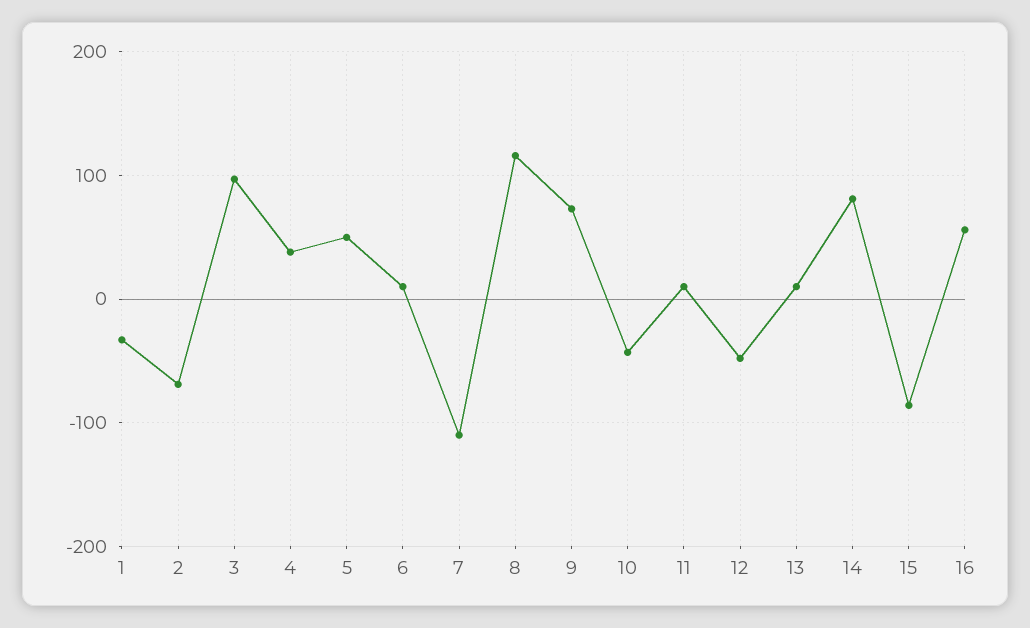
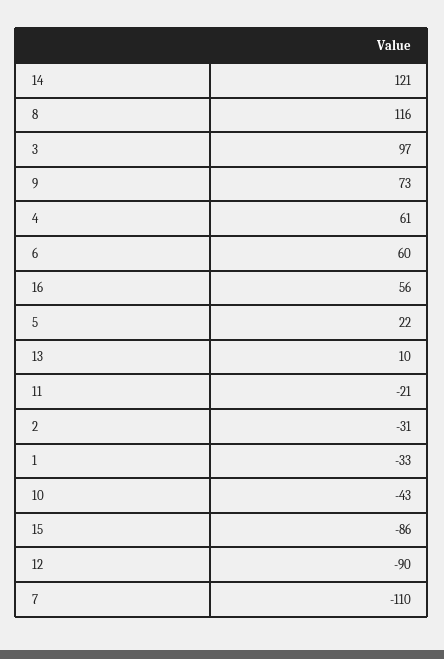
  {
    "1": -33,
-   "2": -70,
+   "2": -31,
    "3": 97,
-   "4": 40,
+   "4": 61,
-   "5": 50,
+   "5": 22,
-   "6": 10,
+   "6": 60,
    "7": -110,
    "8": 116,
    "9": 73,
    "10": -43,
-   "11": 10,
+   "11": -21,
-   "12": -50,
+   "12": -90,
    "13": 10,
-   "14": 80,
+   "14": 121,
    "15": -86,
    "16": 56
  }

